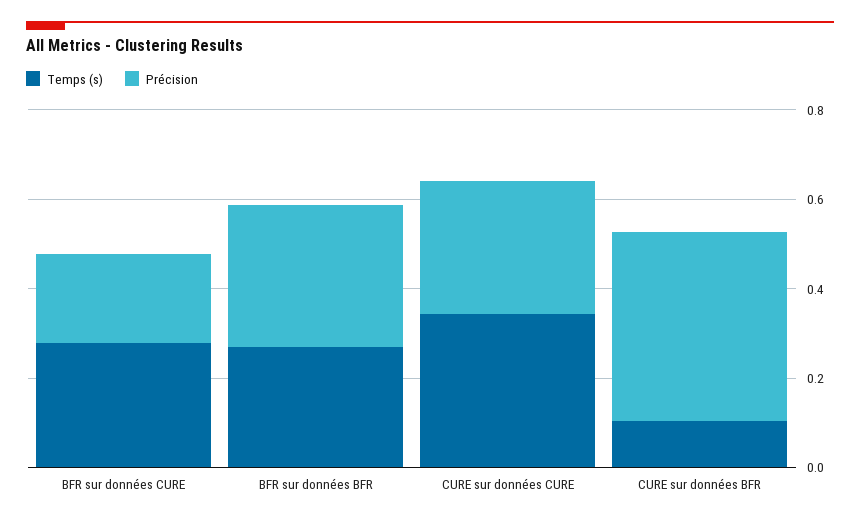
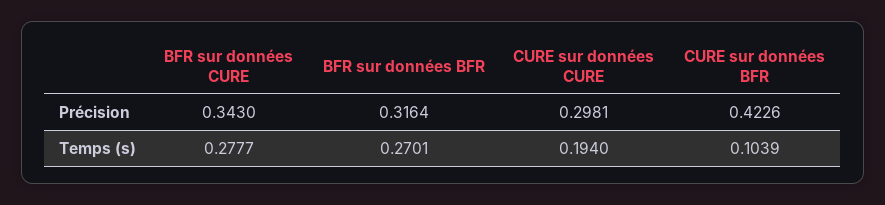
  {
    "Temps (s)": {
      "BFR sur données CURE": 0.2777,
      "BFR sur données BFR": 0.2701,
-     "CURE sur données CURE": 0.35,
+     "CURE sur données CURE": 0.194,
      "CURE sur données BFR": 0.1039
    },
    "Précision": {
-     "BFR sur données CURE": 0.2,
+     "BFR sur données CURE": 0.343,
      "BFR sur données BFR": 0.3164,
      "CURE sur données CURE": 0.2981,
      "CURE sur données BFR": 0.4226
    }
  }

